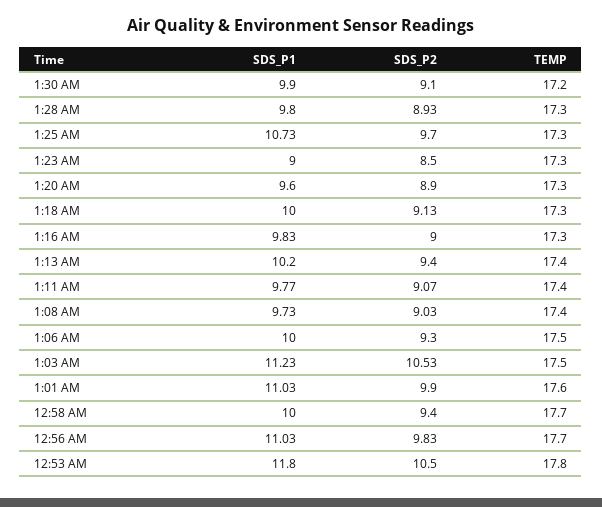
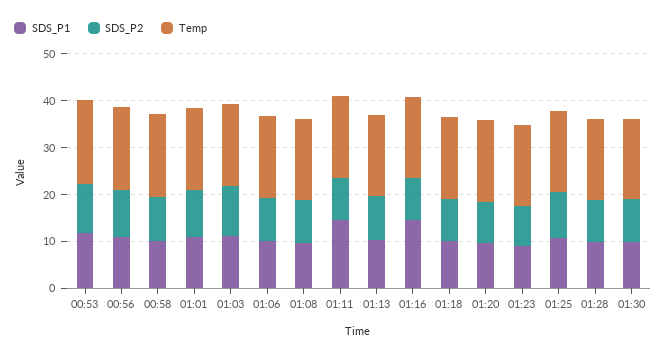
  {
    "SDS_P1": {
      "1:30 AM": 9.9,
      "1:28 AM": 9.8,
      "1:25 AM": 10.73,
      "1:23 AM": 9,
      "1:20 AM": 9.6,
      "1:18 AM": 10,
-     "1:16 AM": 9.83,
+     "1:16 AM": 14,
      "1:13 AM": 10.2,
-     "1:11 AM": 9.77,
+     "1:11 AM": 14,
      "1:08 AM": 9.73,
      "1:06 AM": 10,
      "1:03 AM": 11.23,
      "1:01 AM": 11.03,
      "12:58 AM": 10,
      "12:56 AM": 11.03,
      "12:53 AM": 11.8
    },
    "SDS_P2": {
      "1:30 AM": 9.1,
      "1:28 AM": 8.93,
      "1:25 AM": 9.7,
      "1:23 AM": 8.5,
      "1:20 AM": 8.9,
      "1:18 AM": 9.13,
      "1:16 AM": 9,
      "1:13 AM": 9.4,
      "1:11 AM": 9.07,
      "1:08 AM": 9.03,
      "1:06 AM": 9.3,
      "1:03 AM": 10.53,
      "1:01 AM": 9.9,
      "12:58 AM": 9.4,
      "12:56 AM": 9.83,
      "12:53 AM": 10.5
    },
    "TEMP": {
      "1:30 AM": 17.2,
      "1:28 AM": 17.3,
      "1:25 AM": 17.3,
      "1:23 AM": 17.3,
      "1:20 AM": 17.3,
      "1:18 AM": 17.3,
      "1:16 AM": 17.3,
      "1:13 AM": 17.4,
      "1:11 AM": 17.4,
      "1:08 AM": 17.4,
      "1:06 AM": 17.5,
      "1:03 AM": 17.5,
      "1:01 AM": 17.6,
      "12:58 AM": 17.7,
      "12:56 AM": 17.7,
      "12:53 AM": 17.8
    }
  }

